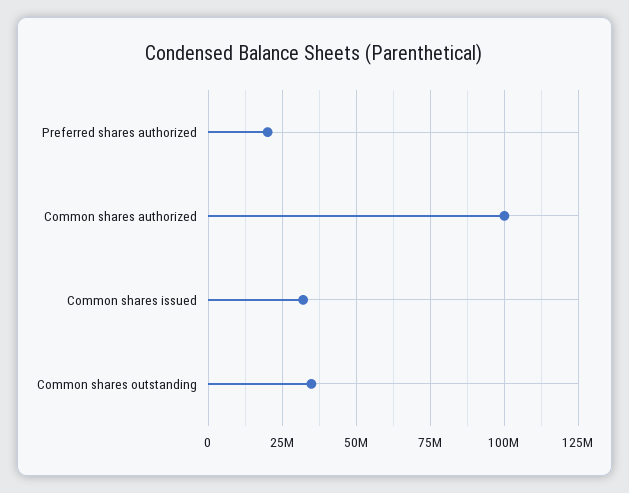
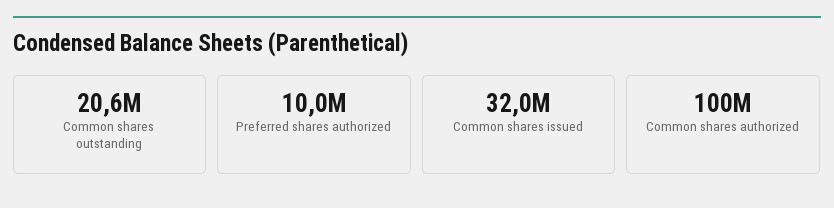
  {
-   "Preferred shares authorized": 20000000,
+   "Preferred shares authorized": 10000000,
    "Common shares authorized": 100000000,
    "Common shares issued": 32000000,
-   "Common shares outstanding": 35000000
+   "Common shares outstanding": 20600000
  }

